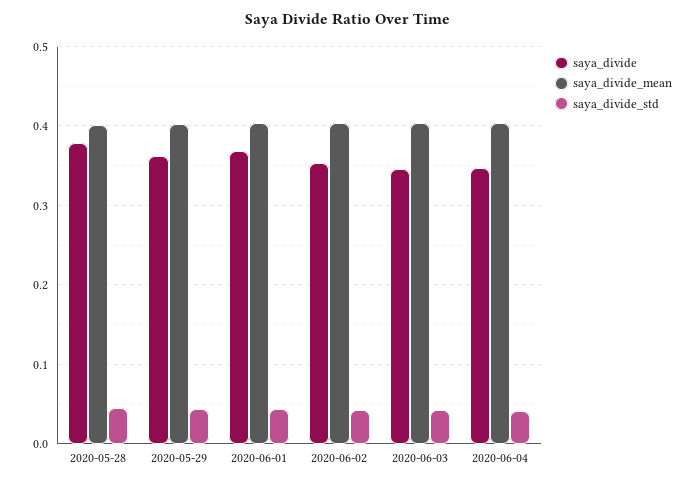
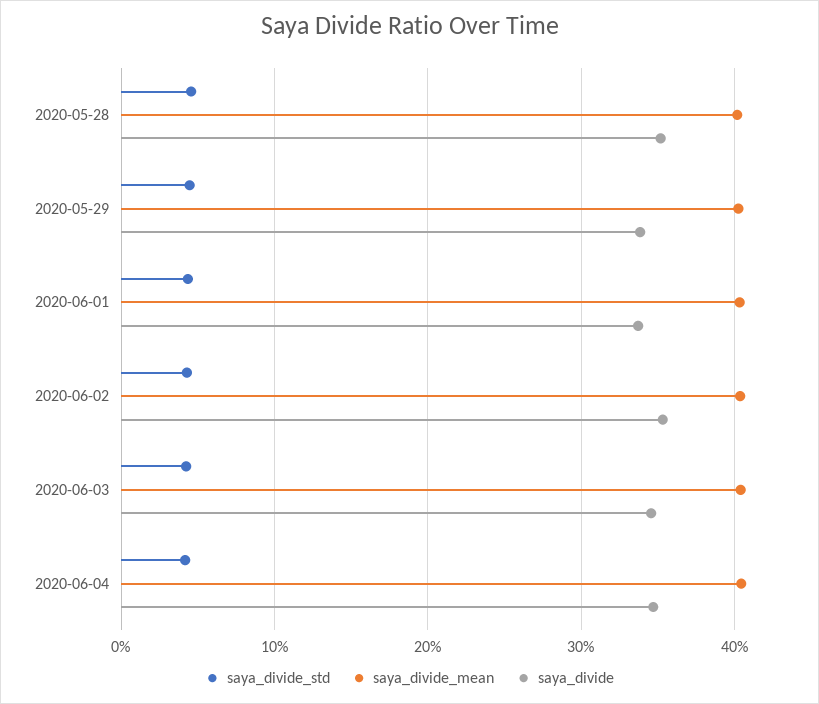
  {
    "saya_divide": {
-     "2020-05-28": 0.38,
+     "2020-05-28": 0.35,
-     "2020-05-29": 0.36,
+     "2020-05-29": 0.34,
-     "2020-06-01": 0.37,
+     "2020-06-01": 0.34,
      "2020-06-02": 0.35,
      "2020-06-03": 0.35,
      "2020-06-04": 0.35
    },
    "saya_divide_mean": {
      "2020-05-28": 0.4,
      "2020-05-29": 0.4,
      "2020-06-01": 0.4,
      "2020-06-02": 0.4,
      "2020-06-03": 0.4,
      "2020-06-04": 0.4
    },
    "saya_divide_std": {
      "2020-05-28": 0.05,
      "2020-05-29": 0.04,
      "2020-06-01": 0.04,
      "2020-06-02": 0.04,
      "2020-06-03": 0.04,
      "2020-06-04": 0.04
    }
  }

